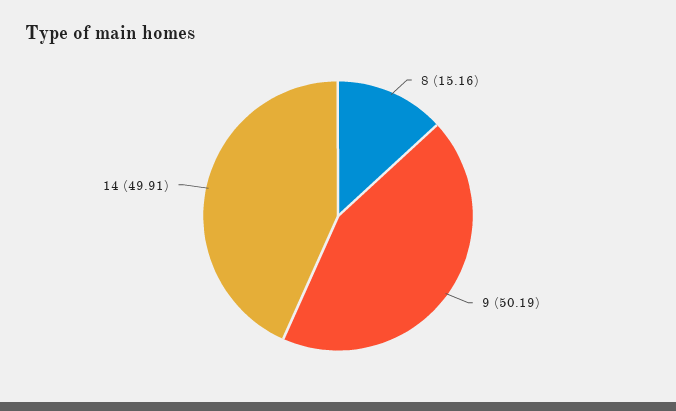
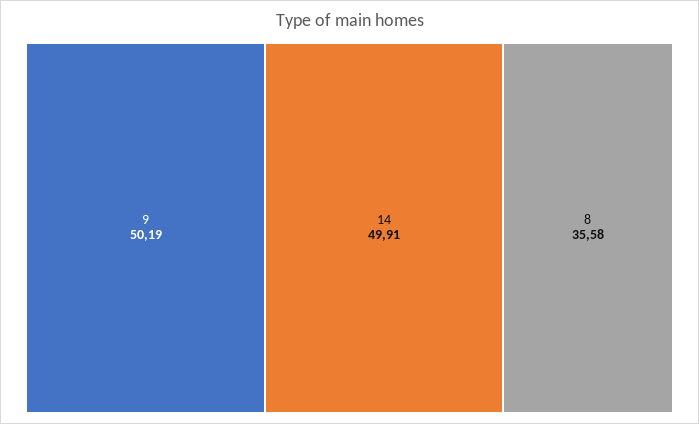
  {
-   "8": 15.16,
+   "8": 35.58,
    "9": 50.19,
    "14": 49.91
  }

